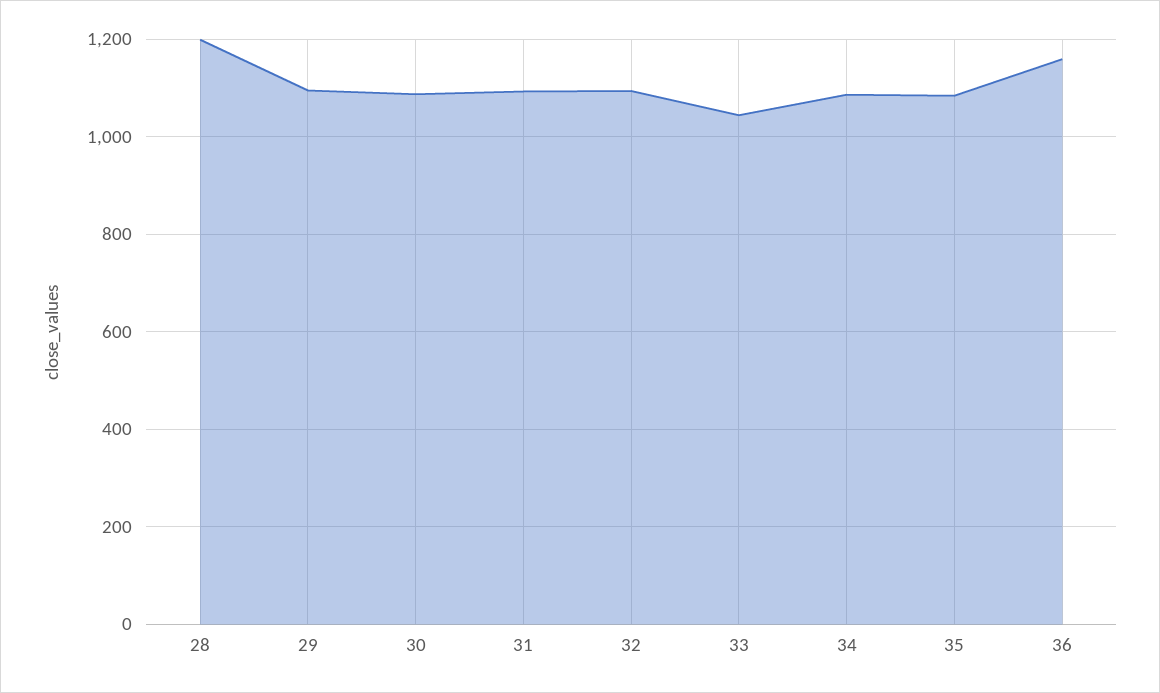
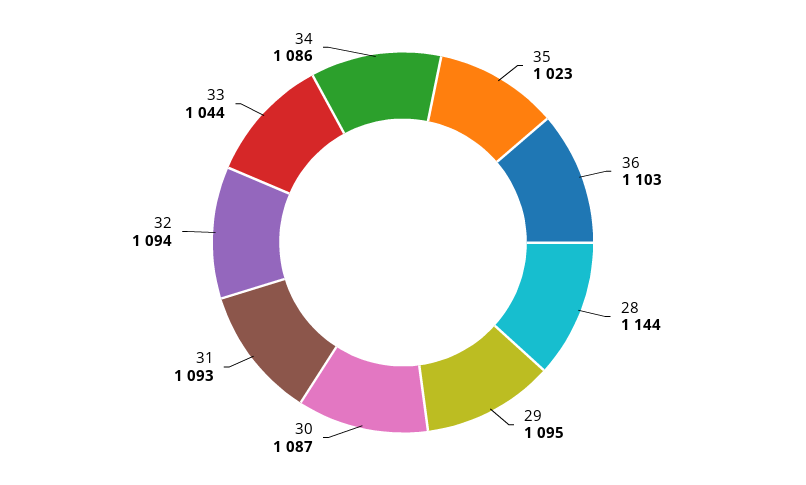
  {
-   "28": 1200,
+   "28": 1144,
    "29": 1095,
    "30": 1087,
    "31": 1093,
    "32": 1094,
    "33": 1044,
    "34": 1086,
-   "35": 1080,
+   "35": 1023,
-   "36": 1160
+   "36": 1103
  }

